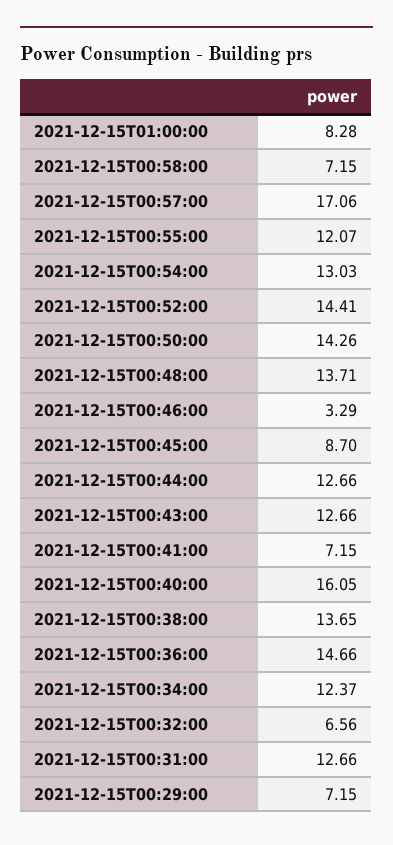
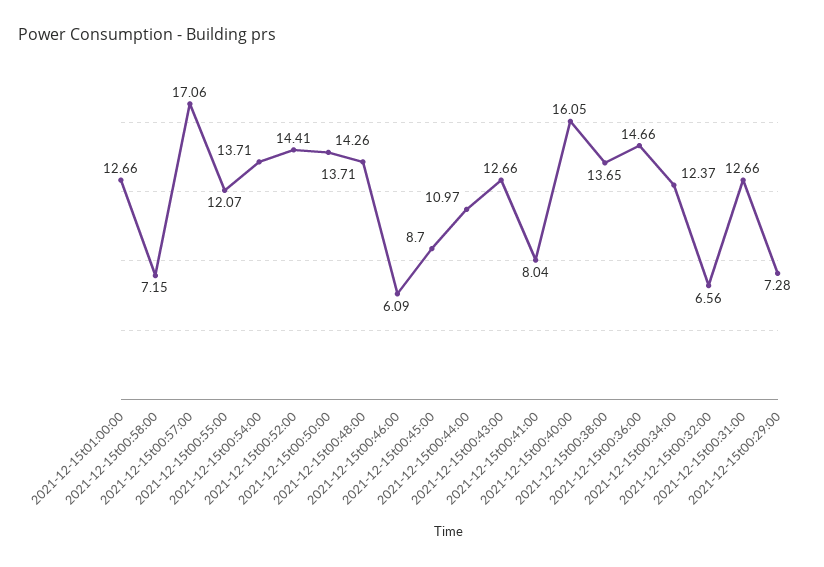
  {
-   "2021-12-15T01:00:00": 8.28,
+   "2021-12-15T01:00:00": 12.66,
    "2021-12-15T00:58:00": 7.15,
    "2021-12-15T00:57:00": 17.06,
    "2021-12-15T00:55:00": 12.07,
-   "2021-12-15T00:54:00": 13.03,
+   "2021-12-15T00:54:00": 13.71,
    "2021-12-15T00:52:00": 14.41,
    "2021-12-15T00:50:00": 14.26,
    "2021-12-15T00:48:00": 13.71,
-   "2021-12-15T00:46:00": 3.29,
+   "2021-12-15T00:46:00": 6.09,
    "2021-12-15T00:45:00": 8.7,
-   "2021-12-15T00:44:00": 12.66,
+   "2021-12-15T00:44:00": 10.97,
    "2021-12-15T00:43:00": 12.66,
-   "2021-12-15T00:41:00": 7.15,
+   "2021-12-15T00:41:00": 8.04,
    "2021-12-15T00:40:00": 16.05,
    "2021-12-15T00:38:00": 13.65,
    "2021-12-15T00:36:00": 14.66,
    "2021-12-15T00:34:00": 12.37,
    "2021-12-15T00:32:00": 6.56,
    "2021-12-15T00:31:00": 12.66,
-   "2021-12-15T00:29:00": 7.15
+   "2021-12-15T00:29:00": 7.28
  }

